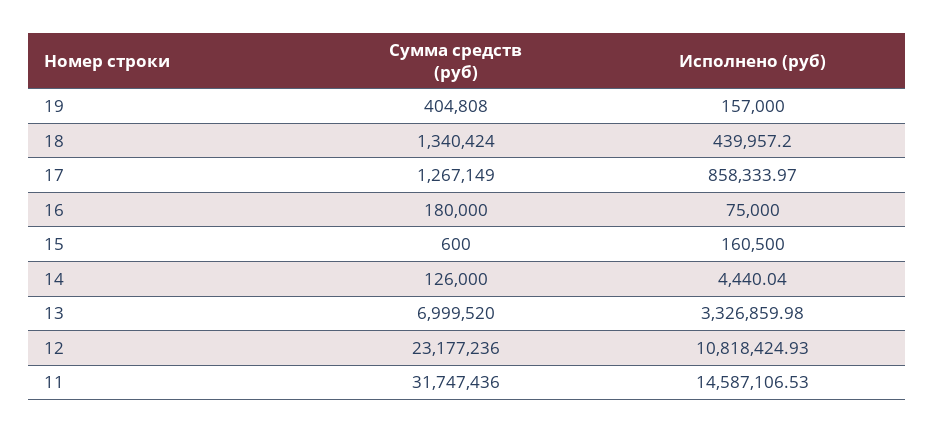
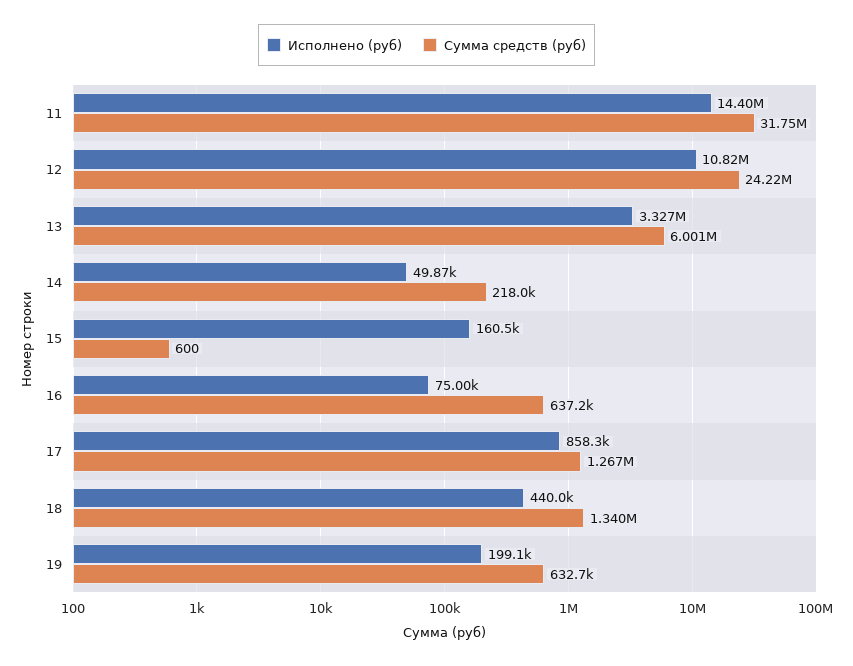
  {
    "Сумма средств (руб)": {
-     "19": 404808,
+     "19": 632700,
      "18": 1340424,
      "17": 1267149,
-     "16": 180000,
+     "16": 637200,
      "15": 600,
-     "14": 126000,
+     "14": 218000,
-     "13": 6999520,
+     "13": 6001000,
-     "12": 23177236,
+     "12": 24220000,
      "11": 31747436
    },
    "Исполнено (руб)": {
-     "19": 157000,
+     "19": 199100,
      "18": 439957.2,
      "17": 858333.97,
      "16": 75000,
      "15": 160500,
-     "14": 4440.04,
+     "14": 49870,
      "13": 3326859.98,
      "12": 10818424.93,
-     "11": 14587106.53
+     "11": 14400000
    }
  }

